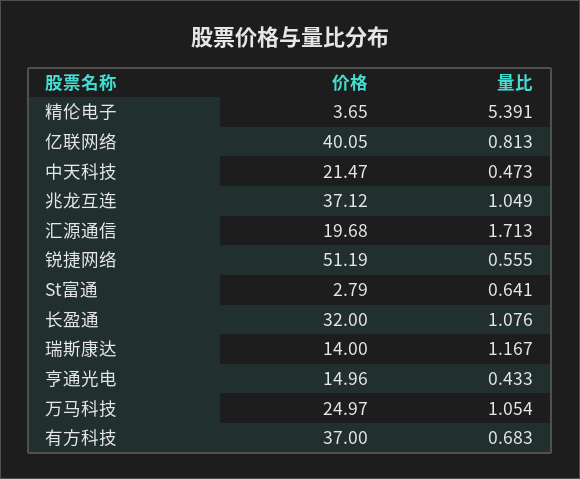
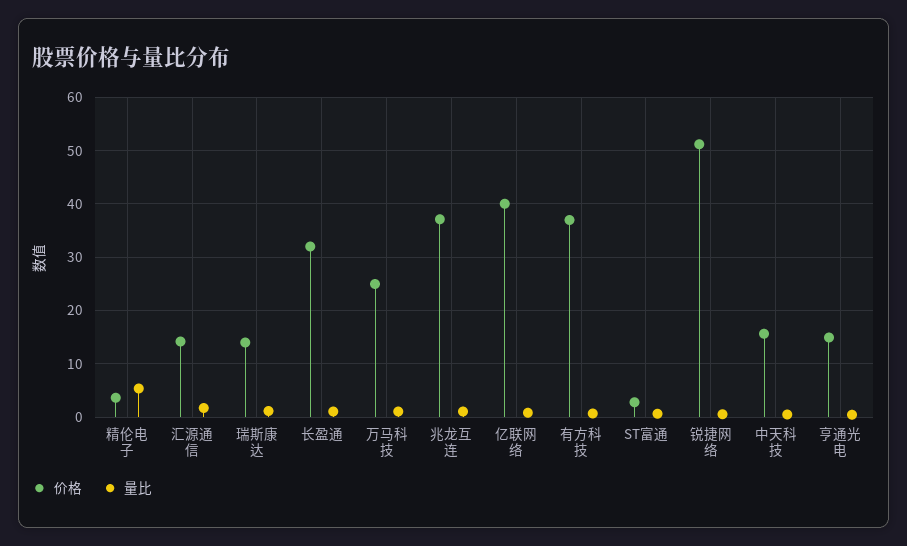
  {
    "价格": {
      "精伦电子": 3.65,
      "亿联网络": 40.05,
-     "中天科技": 21.47,
+     "中天科技": 16,
      "兆龙互连": 37.12,
-     "汇源通信": 19.68,
+     "汇源通信": 14,
      "锐捷网络": 51.19,
      "St富通": 2.79,
      "长盈通": 32,
      "瑞斯康达": 14,
      "亨通光电": 14.96,
      "万马科技": 24.97,
      "有方科技": 37
    },
    "量比": {
      "精伦电子": 5.391,
      "亿联网络": 0.813,
      "中天科技": 0.473,
      "兆龙互连": 1.049,
      "汇源通信": 1.713,
      "锐捷网络": 0.555,
      "St富通": 0.641,
      "长盈通": 1.076,
      "瑞斯康达": 1.167,
      "亨通光电": 0.433,
      "万马科技": 1.054,
      "有方科技": 0.683
    }
  }

